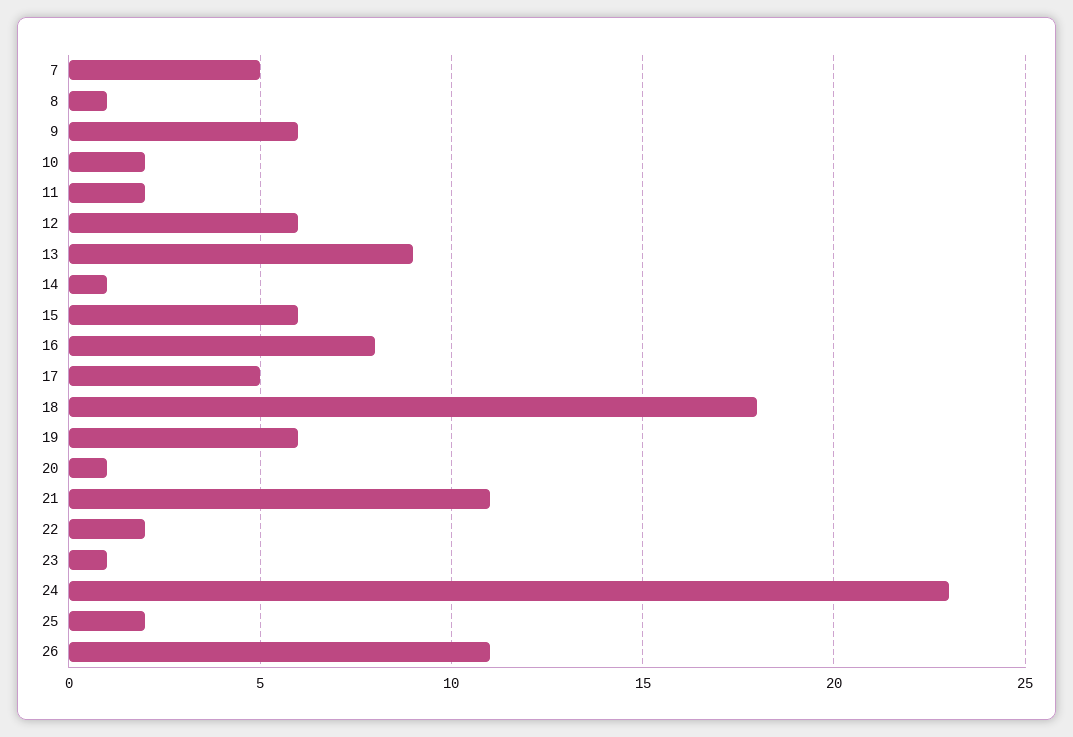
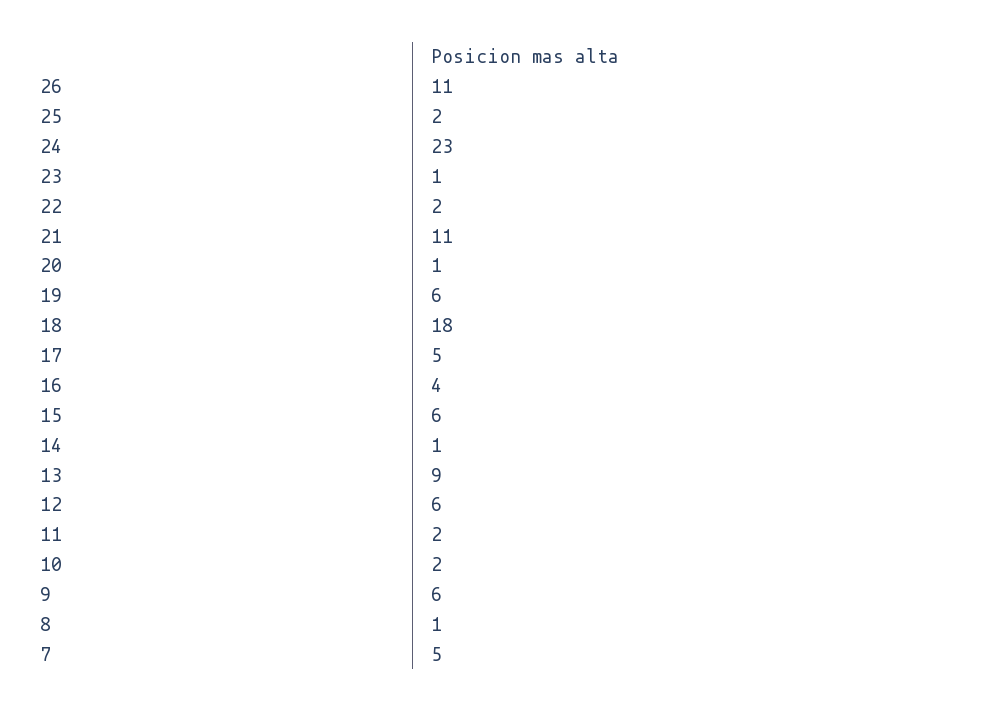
  {
    "7": 5,
    "8": 1,
    "9": 6,
    "10": 2,
    "11": 2,
    "12": 6,
    "13": 9,
    "14": 1,
    "15": 6,
-   "16": 8,
+   "16": 4,
    "17": 5,
    "18": 18,
    "19": 6,
    "20": 1,
    "21": 11,
    "22": 2,
    "23": 1,
    "24": 23,
    "25": 2,
    "26": 11
  }

